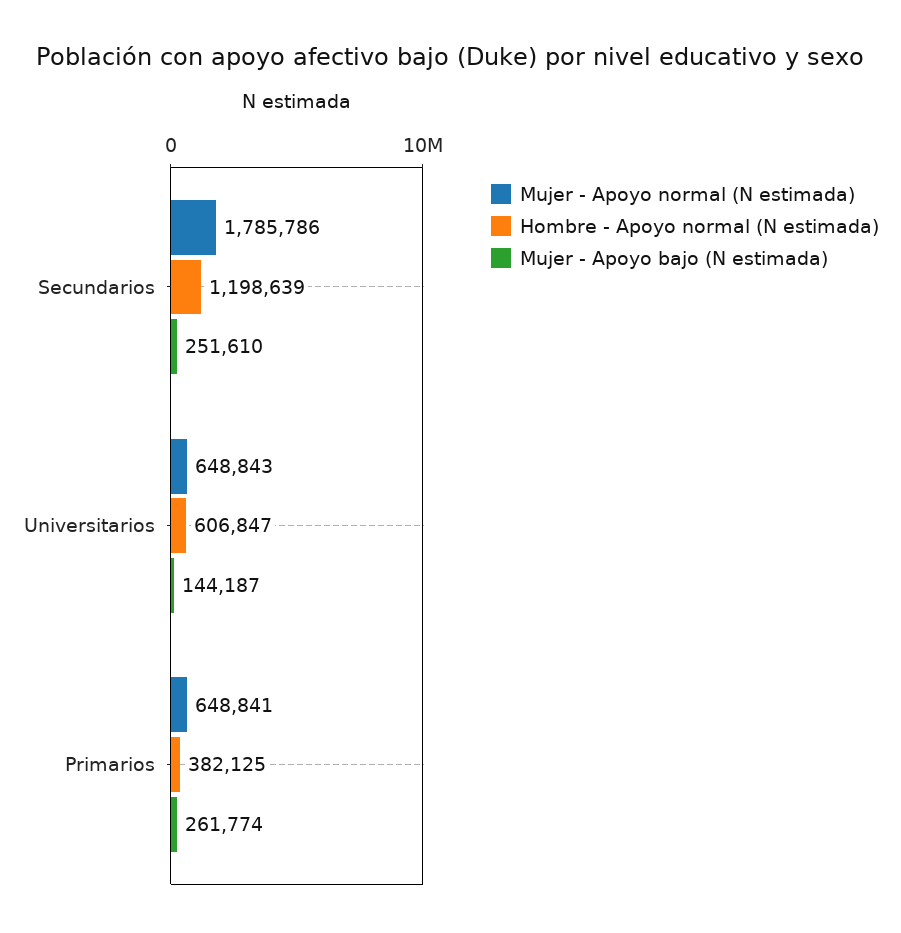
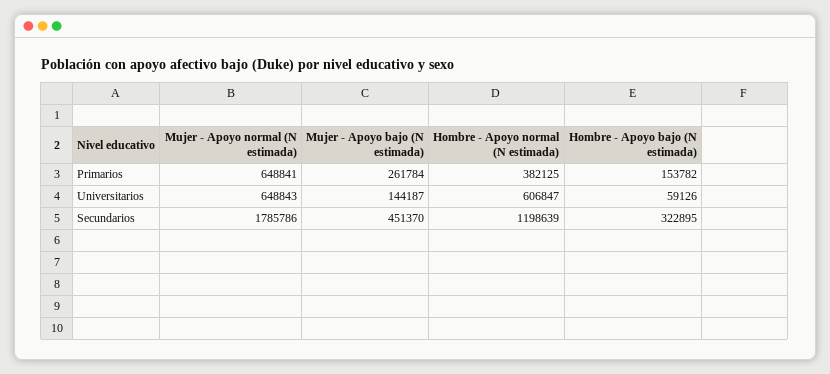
  {
    "Mujer - Apoyo normal (N estimada)": {
      "Secundarios": 1785786,
      "Universitarios": 648843,
      "Primarios": 648841
    },
    "Hombre - Apoyo normal (N estimada)": {
      "Secundarios": 1198639,
      "Universitarios": 606847,
      "Primarios": 382125
    },
    "Mujer - Apoyo bajo (N estimada)": {
-     "Secundarios": 251610,
+     "Secundarios": 451370,
      "Universitarios": 144187,
-     "Primarios": 261774
+     "Primarios": 261784
-   }
+   },
+   "Hombre - Apoyo bajo (N estimada)": {
+     "Primarios": 153782,
+     "Universitarios": 59126,
+     "Secundarios": 322895
+   }
  }

